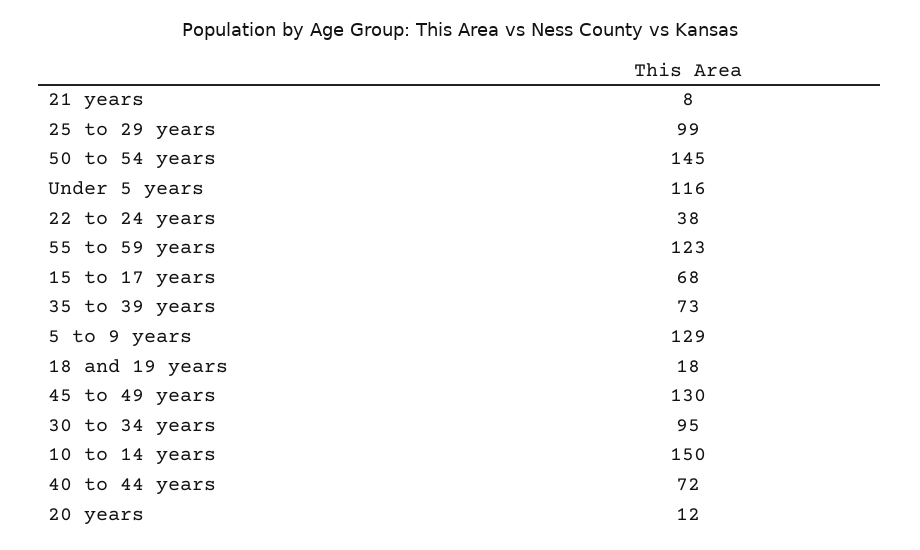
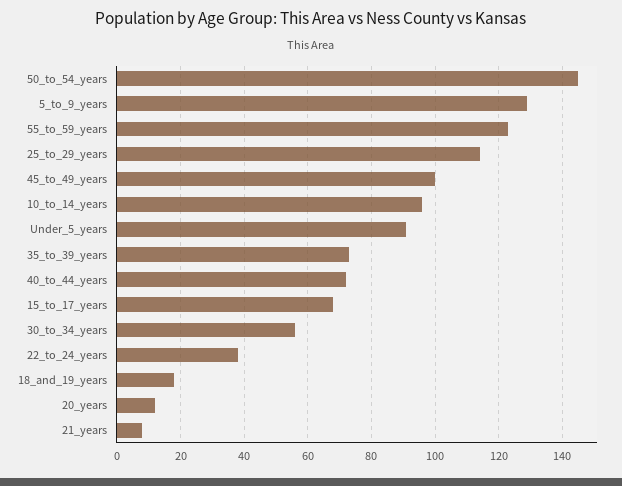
  {
    "21 years": 8,
-   "25 to 29 years": 99,
+   "25 to 29 years": 115,
    "50 to 54 years": 145,
-   "Under 5 years": 116,
+   "Under 5 years": 90,
    "22 to 24 years": 38,
    "55 to 59 years": 123,
    "15 to 17 years": 68,
    "35 to 39 years": 73,
    "5 to 9 years": 129,
    "18 and 19 years": 18,
-   "45 to 49 years": 130,
+   "45 to 49 years": 100,
-   "30 to 34 years": 95,
+   "30 to 34 years": 55,
-   "10 to 14 years": 150,
+   "10 to 14 years": 95,
    "40 to 44 years": 72,
    "20 years": 12
  }

